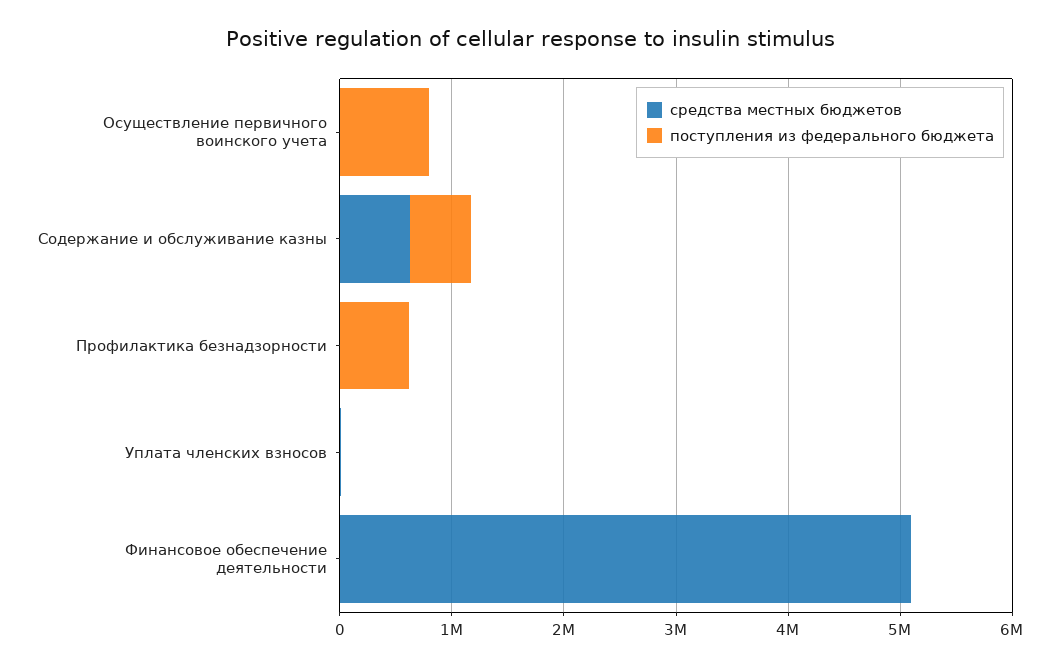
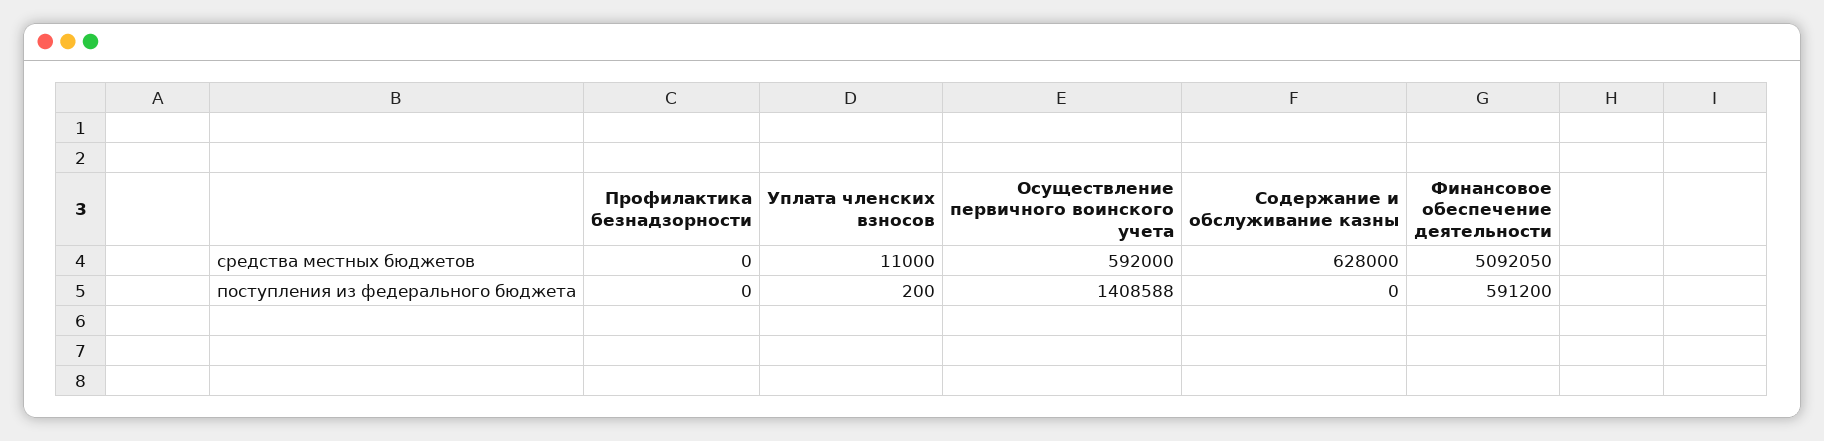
  {
    "средства местных бюджетов": {
-     "Осуществление первичного воинского учета": 0,
+     "Осуществление первичного воинского учета": 592000,
      "Содержание и обслуживание казны": 628000,
      "Профилактика безнадзорности": 0,
      "Уплата членских взносов": 11000,
      "Финансовое обеспечение деятельности": 5092050
    },
    "поступления из федерального бюджета": {
-     "Осуществление первичного воинского учета": 800000,
+     "Осуществление первичного воинского учета": 1408588,
-     "Содержание и обслуживание казны": 600000,
+     "Содержание и обслуживание казны": 0,
-     "Профилактика безнадзорности": 600000,
+     "Профилактика безнадзорности": 0,
      "Уплата членских взносов": 200,
-     "Финансовое обеспечение деятельности": 0
+     "Финансовое обеспечение деятельности": 591200
    }
  }

